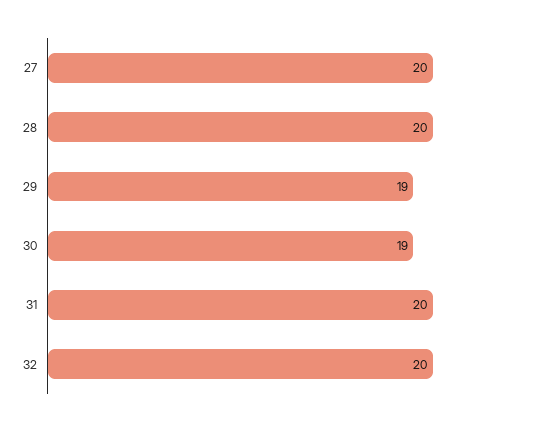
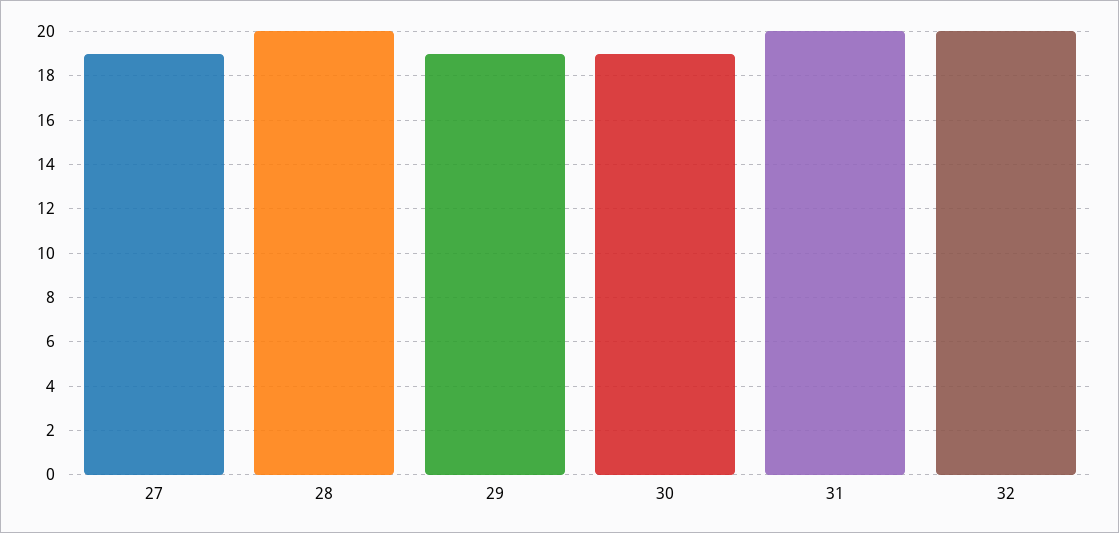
  {
-   "27": 20,
+   "27": 19,
    "28": 20,
    "29": 19,
    "30": 19,
    "31": 20,
    "32": 20
  }

